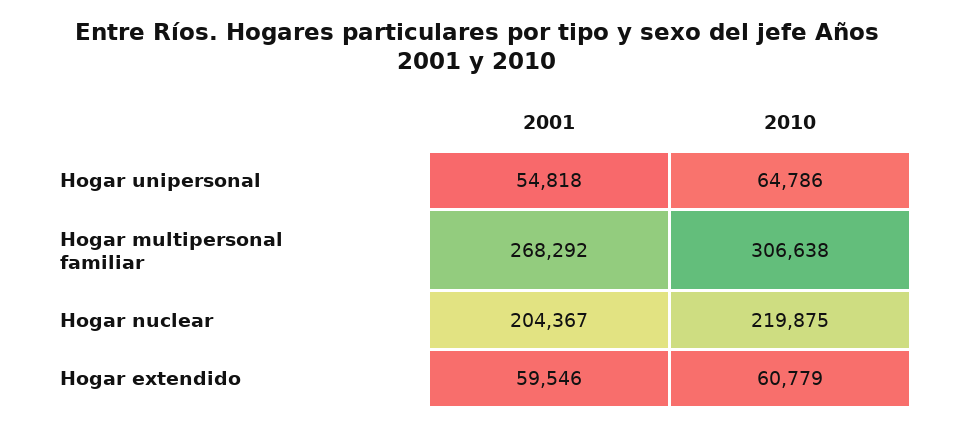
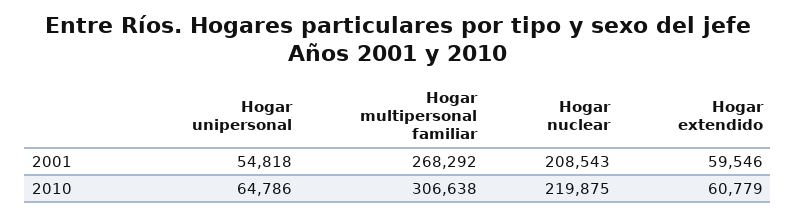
  {
    "2001": {
      "Hogar unipersonal": 54818,
      "Hogar multipersonal familiar": 268292,
-     "Hogar nuclear": 204367,
+     "Hogar nuclear": 208543,
      "Hogar extendido": 59546
    },
    "2010": {
      "Hogar unipersonal": 64786,
      "Hogar multipersonal familiar": 306638,
      "Hogar nuclear": 219875,
      "Hogar extendido": 60779
    }
  }

